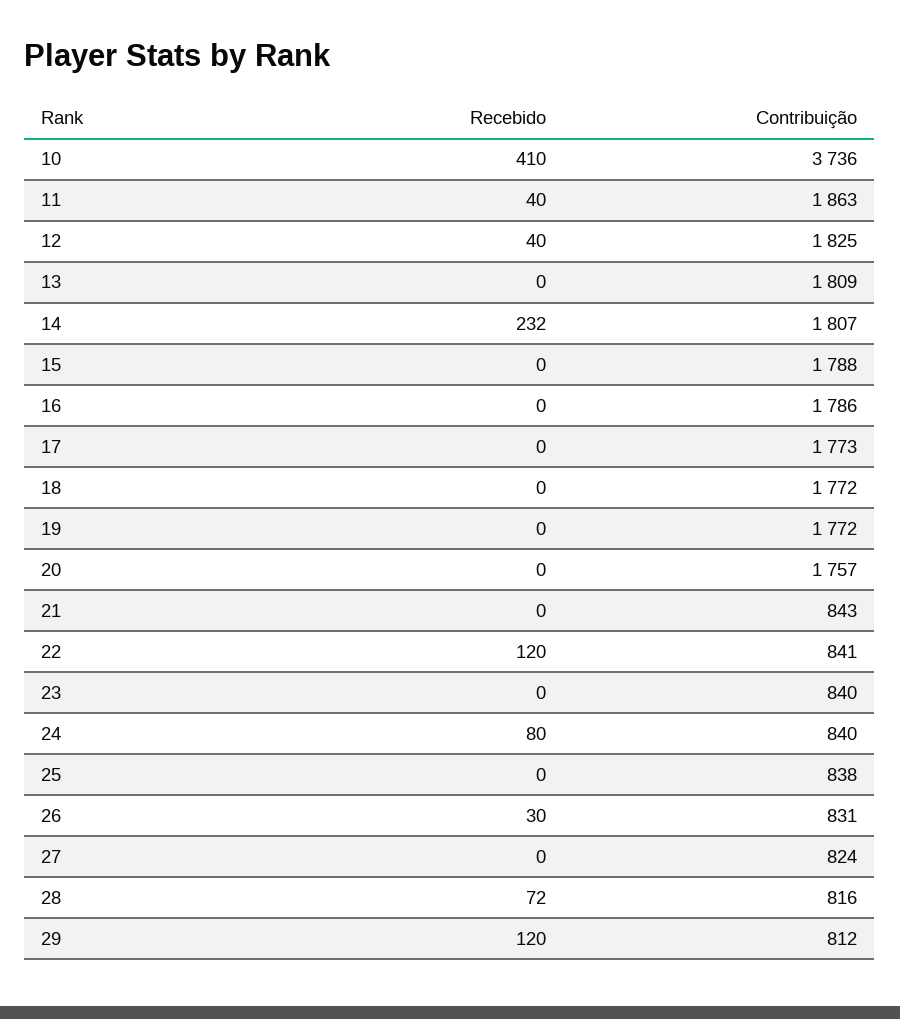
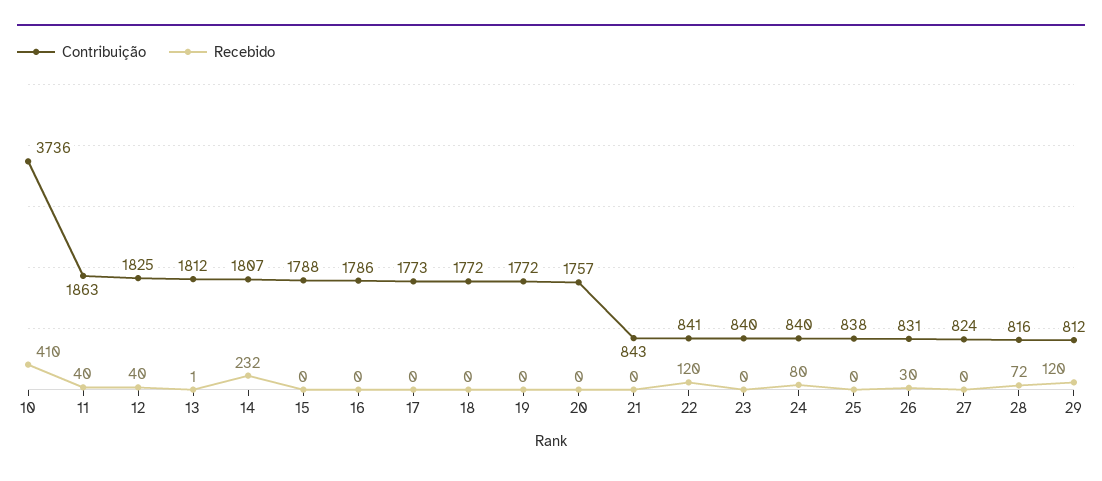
  {
    "Recebido": {
      "10": 410,
      "11": 40,
      "12": 40,
-     "13": 0,
+     "13": 1,
      "14": 232,
      "15": 0,
      "16": 0,
      "17": 0,
      "18": 0,
      "19": 0,
      "20": 0,
      "21": 0,
      "22": 120,
      "23": 0,
      "24": 80,
      "25": 0,
      "26": 30,
      "27": 0,
      "28": 72,
      "29": 120
    },
    "Contribuição": {
      "10": 3736,
      "11": 1863,
      "12": 1825,
-     "13": 1809,
+     "13": 1812,
      "14": 1807,
      "15": 1788,
      "16": 1786,
      "17": 1773,
      "18": 1772,
      "19": 1772,
      "20": 1757,
      "21": 843,
      "22": 841,
      "23": 840,
      "24": 840,
      "25": 838,
      "26": 831,
      "27": 824,
      "28": 816,
      "29": 812
    }
  }

